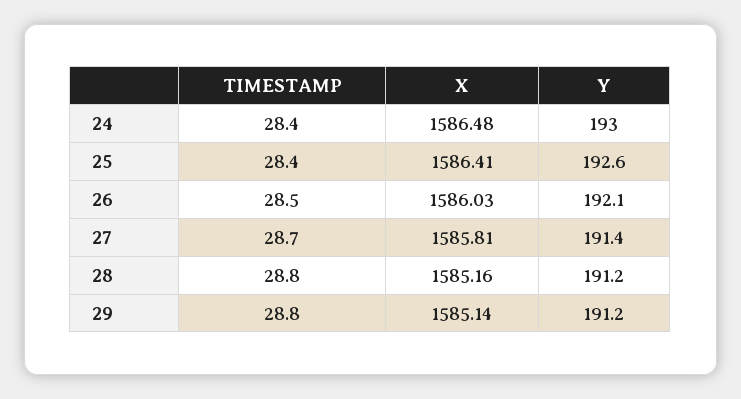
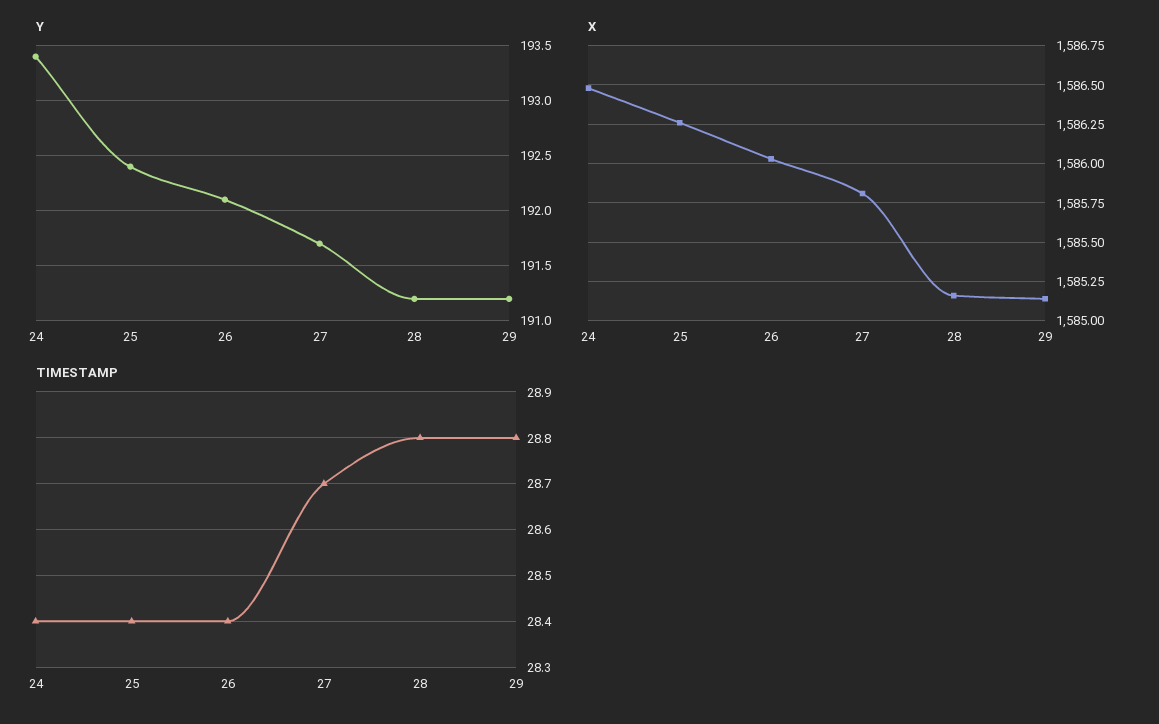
  {
    "TIMESTAMP": {
      "24": 28.4,
      "25": 28.4,
-     "26": 28.5,
+     "26": 28.4,
      "27": 28.7,
      "28": 28.8,
      "29": 28.8
    },
    "X": {
      "24": 1586.48,
-     "25": 1586.41,
+     "25": 1586.25,
      "26": 1586.03,
      "27": 1585.81,
      "28": 1585.16,
      "29": 1585.14
    },
    "Y": {
-     "24": 193,
+     "24": 193.4,
-     "25": 192.6,
+     "25": 192.4,
      "26": 192.1,
-     "27": 191.4,
+     "27": 191.7,
      "28": 191.2,
      "29": 191.2
    }
  }

